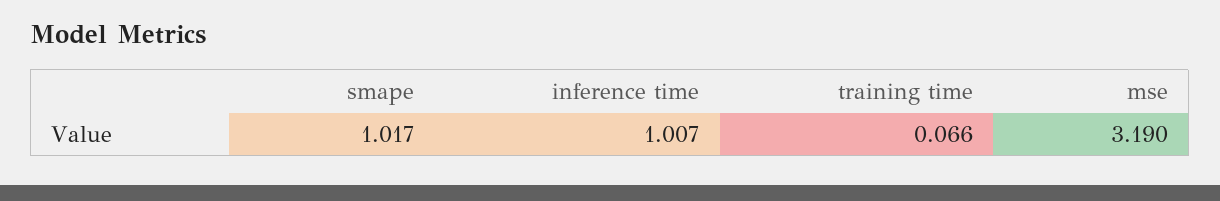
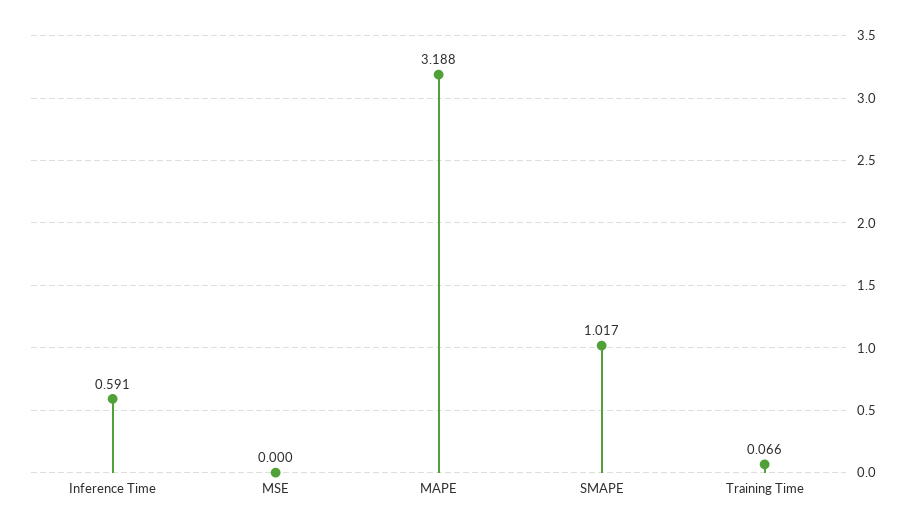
  {
    "smape": 1.017,
-   "inference time": 1.007,
+   "inference time": 0.591,
    "training time": 0.066,
-   "mse": 3.19
+   "mse": 0,
+   "MAPE": 3.188
  }

